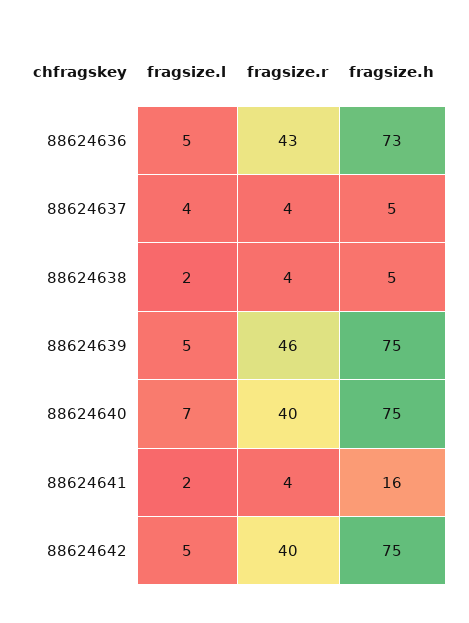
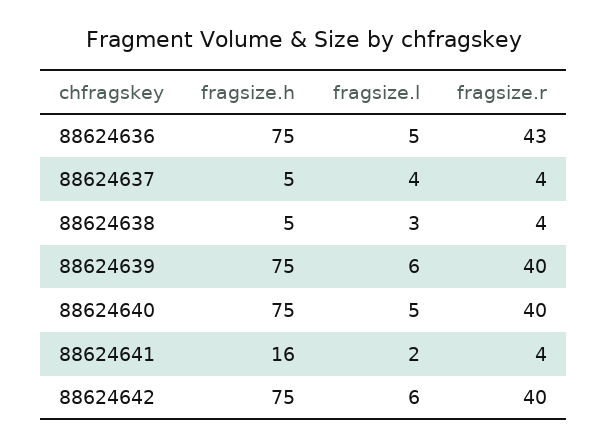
  {
    "fragsize.l": {
      "88624636": 5,
      "88624637": 4,
-     "88624638": 2,
+     "88624638": 3,
-     "88624639": 5,
+     "88624639": 6,
-     "88624640": 7,
+     "88624640": 5,
      "88624641": 2,
-     "88624642": 5
+     "88624642": 6
    },
    "fragsize.r": {
      "88624636": 43,
      "88624637": 4,
      "88624638": 4,
-     "88624639": 46,
+     "88624639": 40,
      "88624640": 40,
      "88624641": 4,
      "88624642": 40
    },
    "fragsize.h": {
-     "88624636": 73,
+     "88624636": 75,
      "88624637": 5,
      "88624638": 5,
      "88624639": 75,
      "88624640": 75,
      "88624641": 16,
      "88624642": 75
    }
  }

